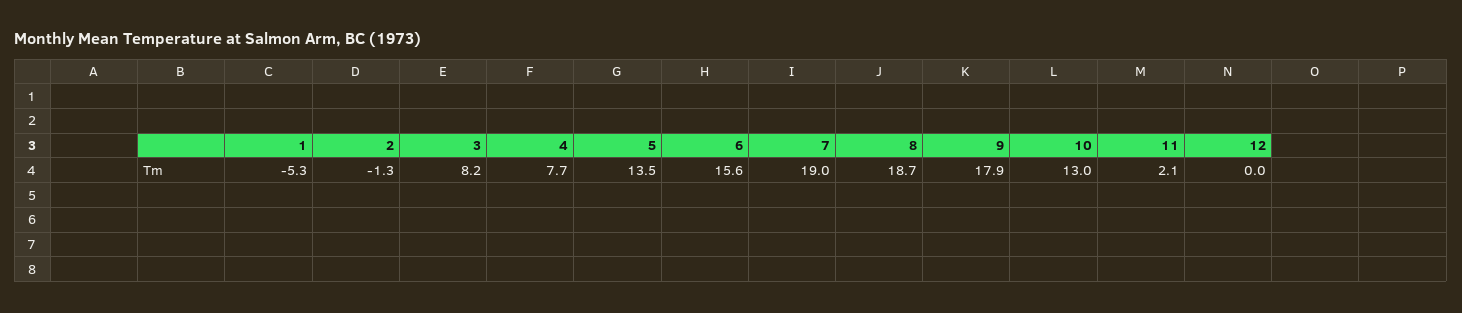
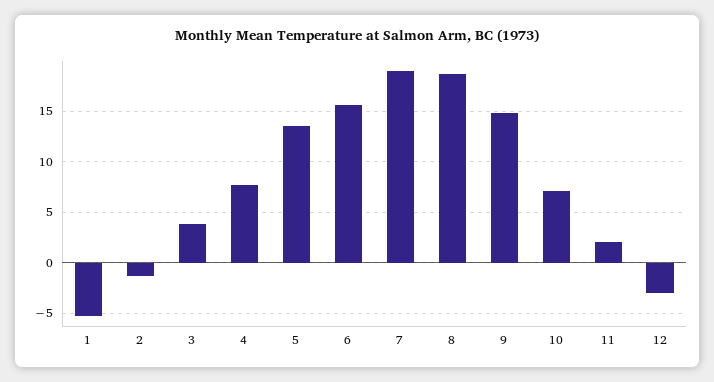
  {
    "1": -5.3,
    "2": -1.3,
-   "3": 8.2,
+   "3": 4,
    "4": 7.7,
    "5": 13.5,
    "6": 15.6,
    "7": 19,
    "8": 18.7,
-   "9": 17.9,
+   "9": 15,
-   "10": 13,
+   "10": 7,
    "11": 2.1,
-   "12": 0
+   "12": -3
  }

